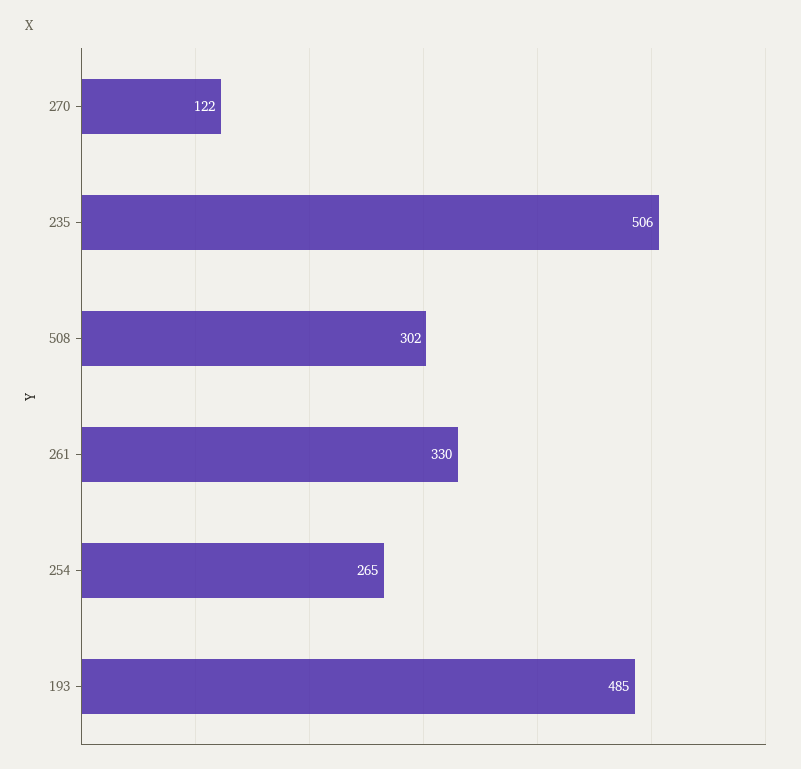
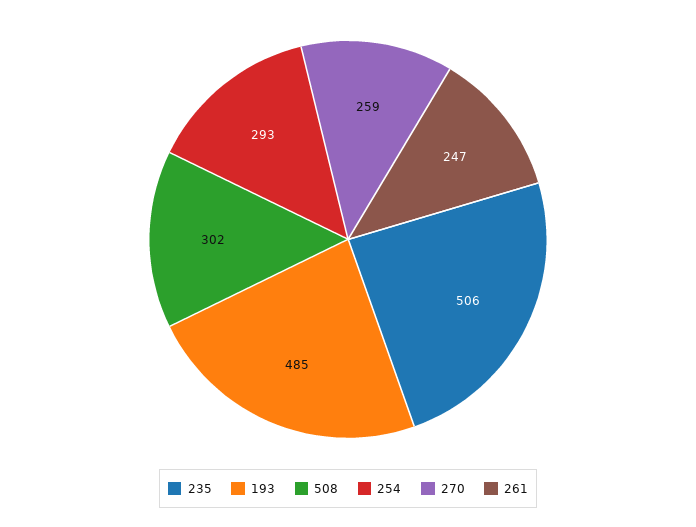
  {
-   "270": 122,
+   "270": 259,
    "235": 506,
    "508": 302,
-   "261": 330,
+   "261": 247,
-   "254": 265,
+   "254": 293,
    "193": 485
  }

